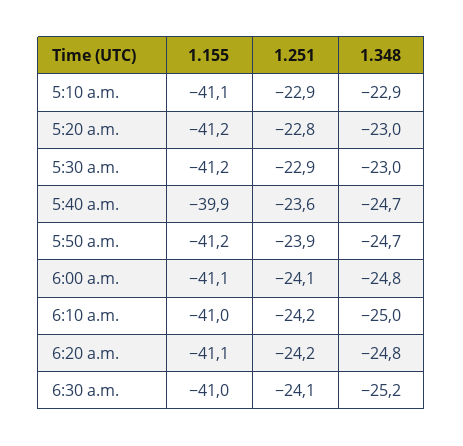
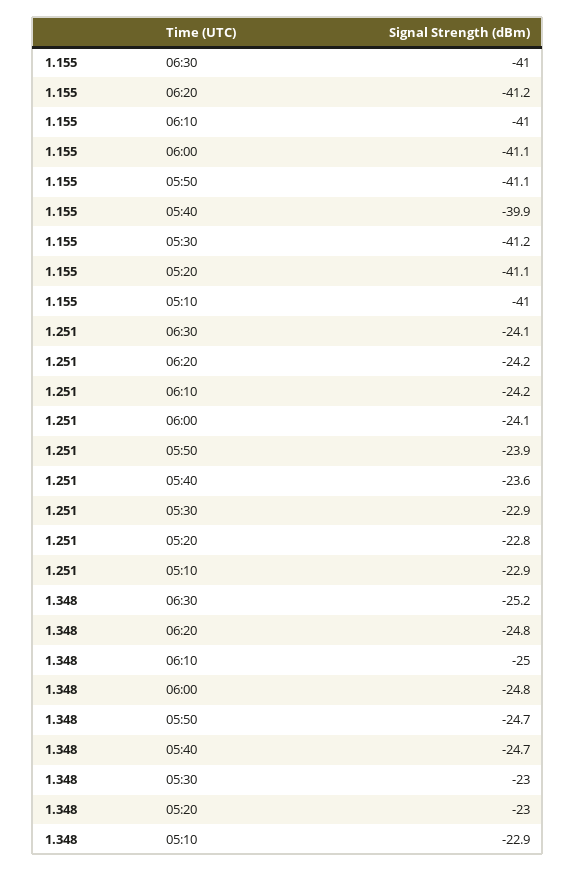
  {
    "1.155": {
-     "5:10 a.m.": -41.1,
+     "5:10 a.m.": -41,
-     "5:20 a.m.": -41.2,
+     "5:20 a.m.": -41.1,
      "5:30 a.m.": -41.2,
      "5:40 a.m.": -39.9,
-     "5:50 a.m.": -41.2,
+     "5:50 a.m.": -41.1,
      "6:00 a.m.": -41.1,
      "6:10 a.m.": -41,
-     "6:20 a.m.": -41.1,
+     "6:20 a.m.": -41.2,
      "6:30 a.m.": -41
    },
    "1.251": {
      "5:10 a.m.": -22.9,
      "5:20 a.m.": -22.8,
      "5:30 a.m.": -22.9,
      "5:40 a.m.": -23.6,
      "5:50 a.m.": -23.9,
      "6:00 a.m.": -24.1,
      "6:10 a.m.": -24.2,
      "6:20 a.m.": -24.2,
      "6:30 a.m.": -24.1
    },
    "1.348": {
      "5:10 a.m.": -22.9,
      "5:20 a.m.": -23,
      "5:30 a.m.": -23,
      "5:40 a.m.": -24.7,
      "5:50 a.m.": -24.7,
      "6:00 a.m.": -24.8,
      "6:10 a.m.": -25,
      "6:20 a.m.": -24.8,
      "6:30 a.m.": -25.2
    }
  }

